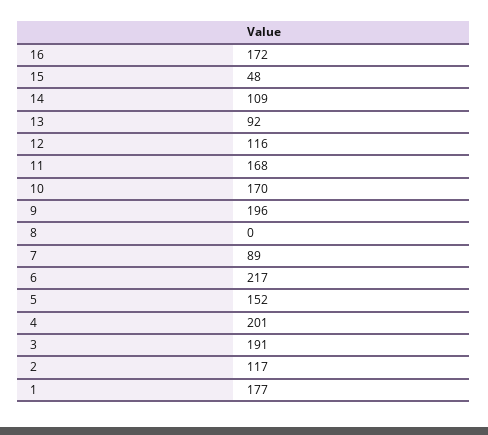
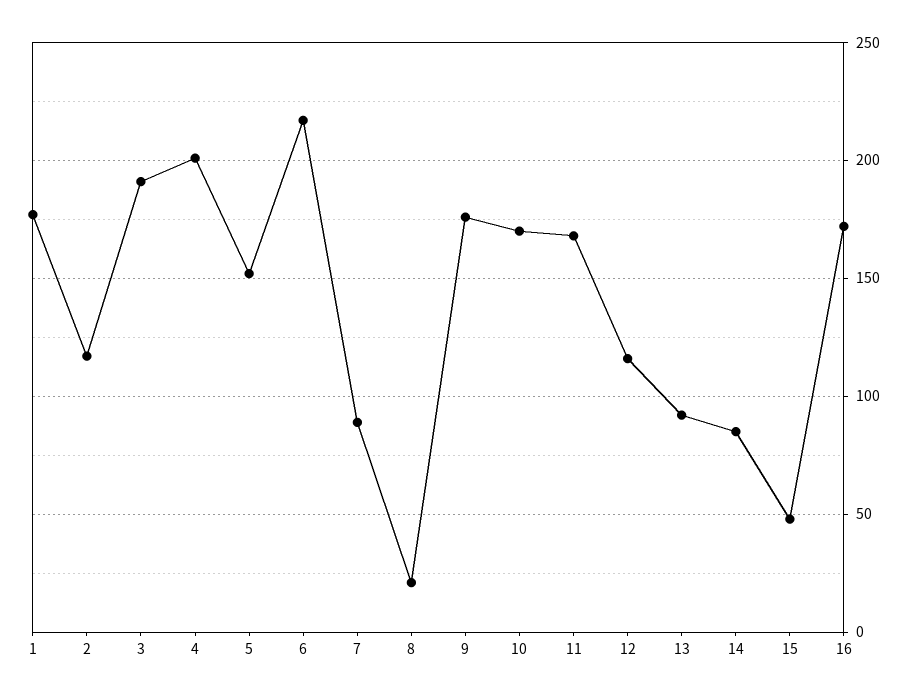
  {
    "16": 172,
    "15": 48,
-   "14": 109,
+   "14": 85,
    "13": 92,
    "12": 116,
    "11": 168,
    "10": 170,
-   "9": 196,
+   "9": 175,
-   "8": 0,
+   "8": 20,
    "7": 89,
    "6": 217,
    "5": 152,
    "4": 201,
    "3": 191,
    "2": 117,
    "1": 177
  }

